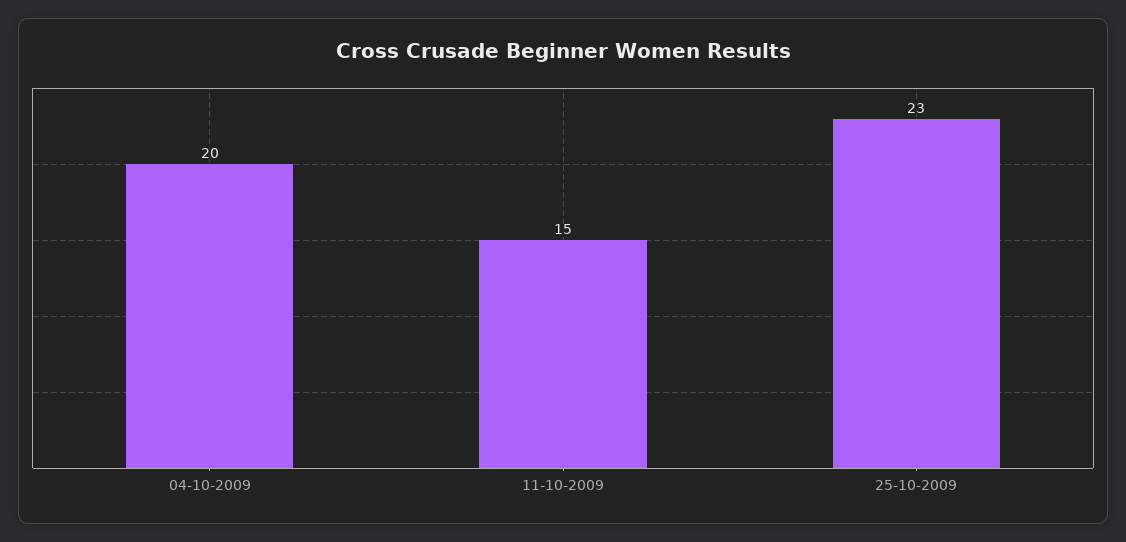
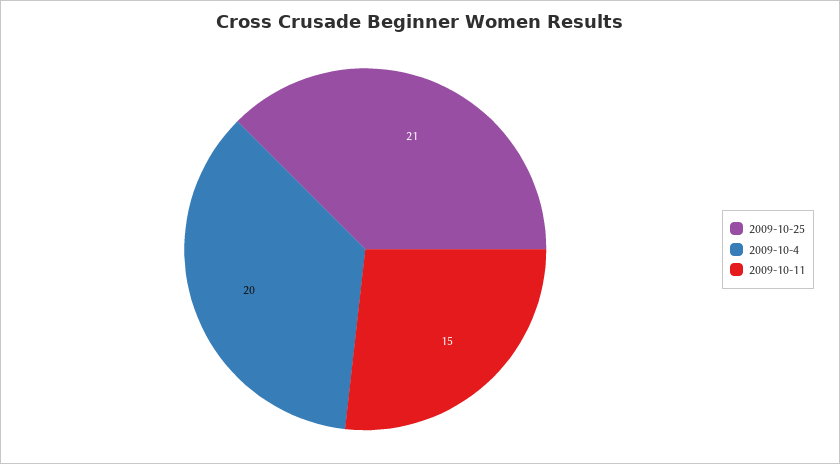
  {
    "04-10-2009": 20,
    "11-10-2009": 15,
-   "25-10-2009": 23
+   "25-10-2009": 21
  }

